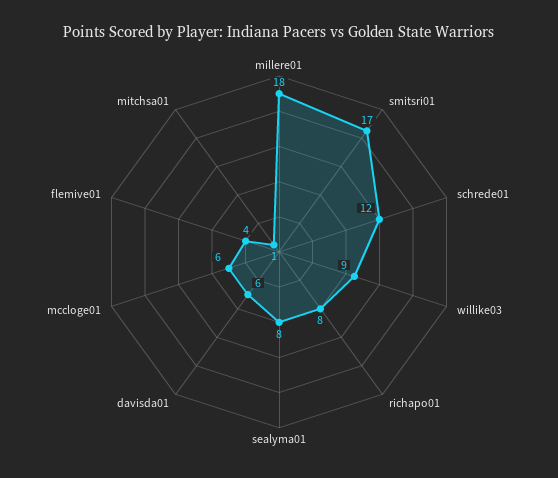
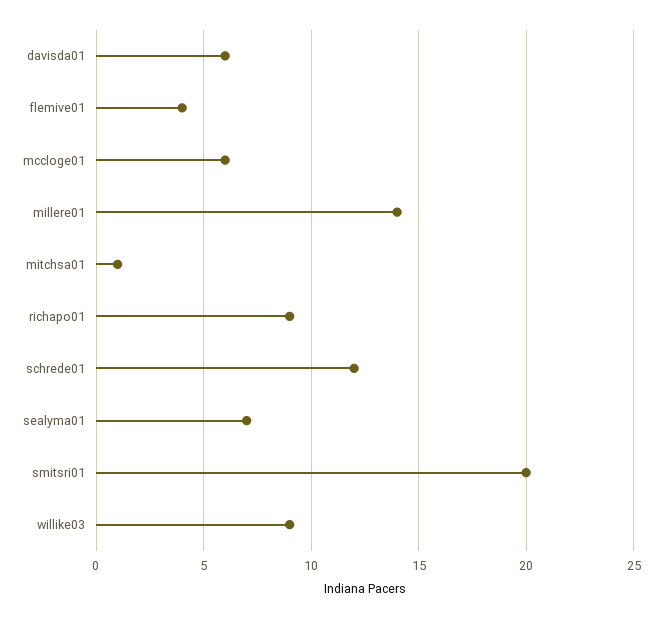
  {
-   "millere01": 18,
+   "millere01": 14,
-   "smitsri01": 17,
+   "smitsri01": 20,
    "schrede01": 12,
    "willike03": 9,
-   "richapo01": 8,
+   "richapo01": 9,
-   "sealyma01": 8,
+   "sealyma01": 7,
    "davisda01": 6,
    "mccloge01": 6,
    "flemive01": 4,
    "mitchsa01": 1
  }

